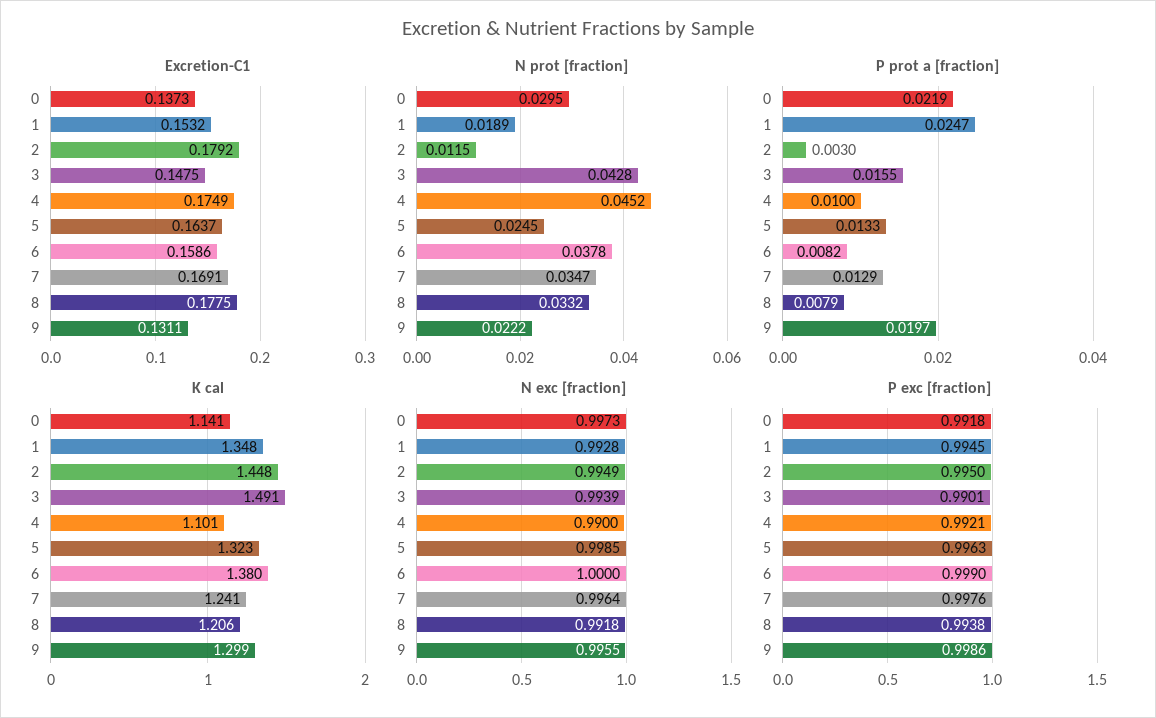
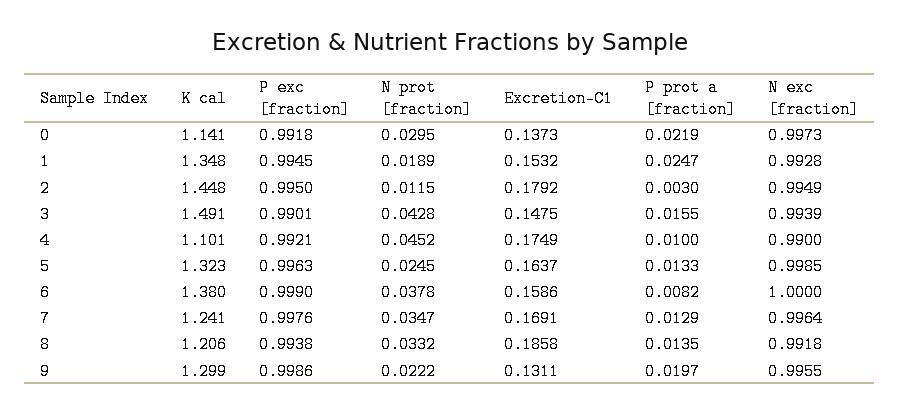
  {
    "Excretion-C1": {
      "0": 0.1373,
      "1": 0.1532,
      "2": 0.1792,
      "3": 0.1475,
      "4": 0.1749,
      "5": 0.1637,
      "6": 0.1586,
      "7": 0.1691,
-     "8": 0.1775,
+     "8": 0.1858,
      "9": 0.1311
    },
    "N prot [fraction]": {
      "0": 0.0295,
      "1": 0.0189,
      "2": 0.0115,
      "3": 0.0428,
      "4": 0.0452,
      "5": 0.0245,
      "6": 0.0378,
      "7": 0.0347,
      "8": 0.0332,
      "9": 0.0222
    },
    "P prot a [fraction]": {
      "0": 0.0219,
      "1": 0.0247,
      "2": 0.003,
      "3": 0.0155,
      "4": 0.01,
      "5": 0.0133,
      "6": 0.0082,
      "7": 0.0129,
-     "8": 0.0079,
+     "8": 0.0135,
      "9": 0.0197
    },
    "K cal": {
      "0": 1.141,
      "1": 1.348,
      "2": 1.448,
      "3": 1.491,
      "4": 1.101,
      "5": 1.323,
      "6": 1.38,
      "7": 1.241,
      "8": 1.206,
      "9": 1.299
    },
    "N exc [fraction]": {
      "0": 0.9973,
      "1": 0.9928,
      "2": 0.9949,
      "3": 0.9939,
      "4": 0.99,
      "5": 0.9985,
      "6": 1,
      "7": 0.9964,
      "8": 0.9918,
      "9": 0.9955
    },
    "P exc [fraction]": {
      "0": 0.9918,
      "1": 0.9945,
      "2": 0.995,
      "3": 0.9901,
      "4": 0.9921,
      "5": 0.9963,
      "6": 0.999,
      "7": 0.9976,
      "8": 0.9938,
      "9": 0.9986
    }
  }

